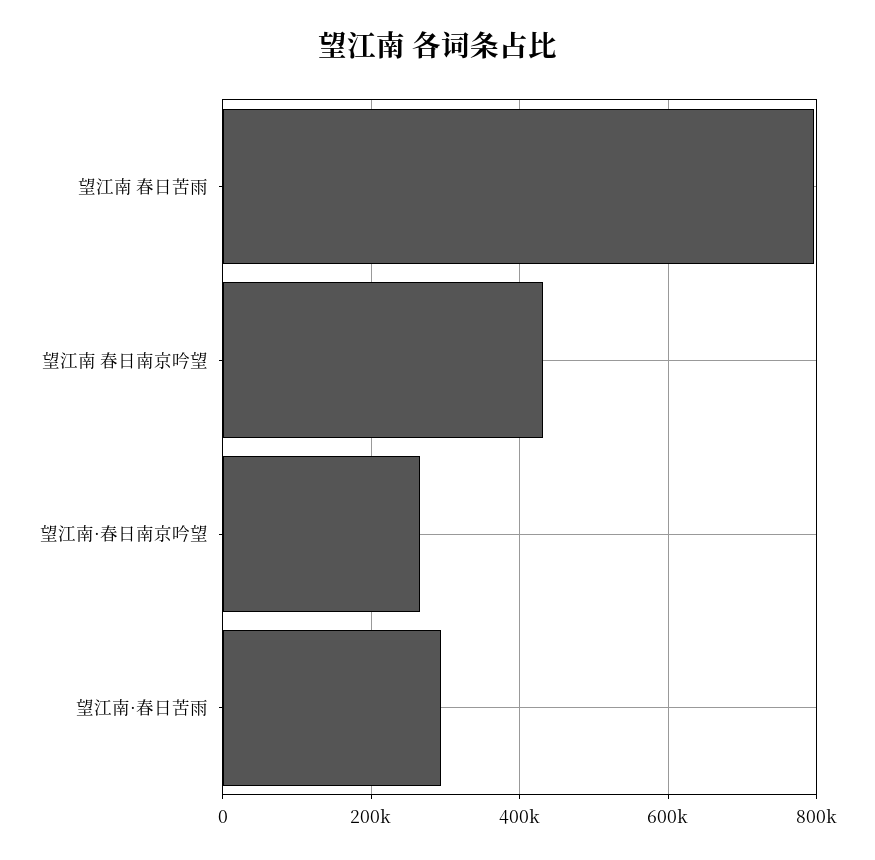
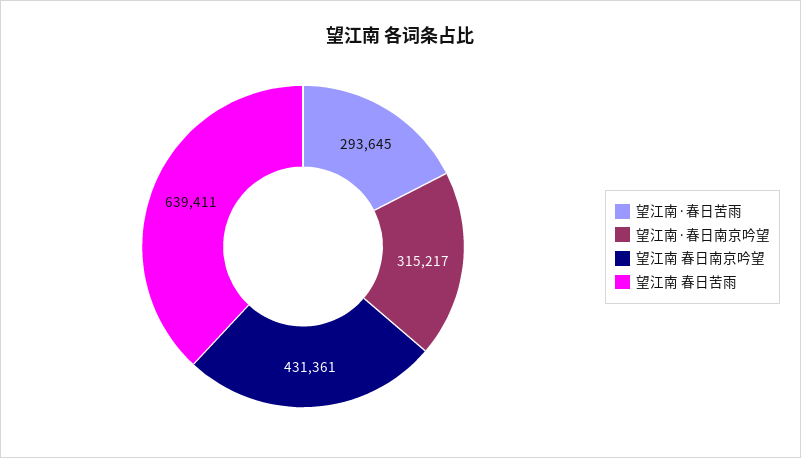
  {
-   "望江南 春日苦雨": 800000,
+   "望江南 春日苦雨": 639411,
    "望江南 春日南京吟望": 431361,
-   "望江南·春日南京吟望": 260000,
+   "望江南·春日南京吟望": 315217,
    "望江南·春日苦雨": 293645
  }

